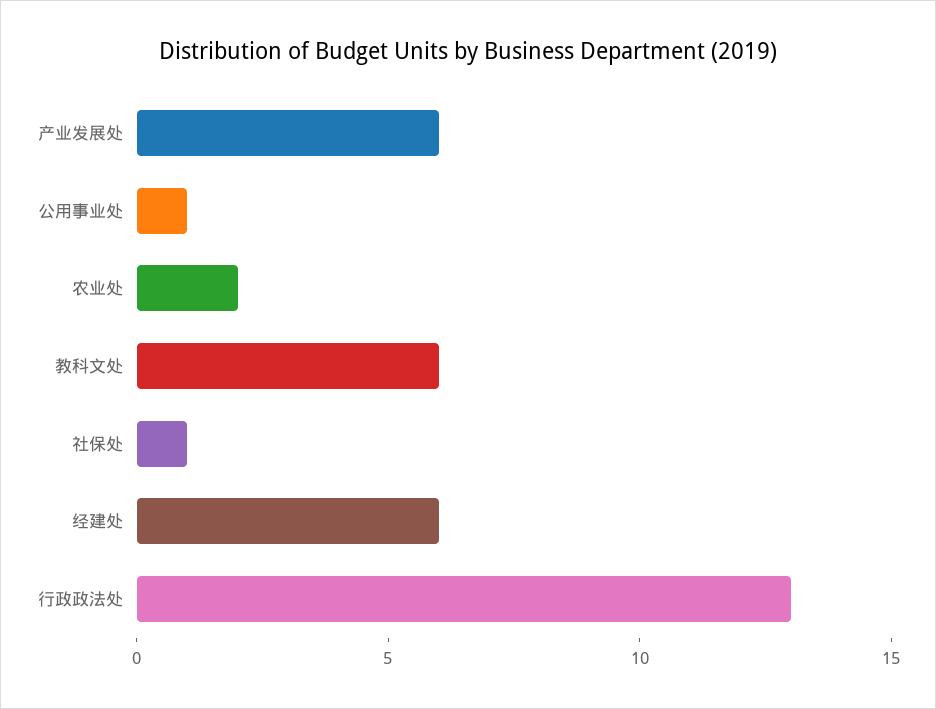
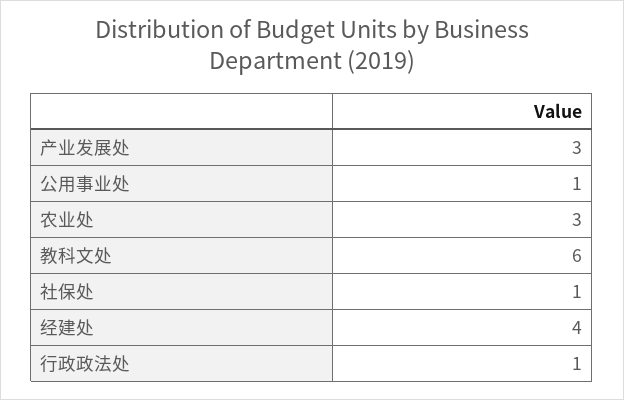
  {
-   "产业发展处": 6,
+   "产业发展处": 3,
    "公用事业处": 1,
-   "农业处": 2,
+   "农业处": 3,
    "教科文处": 6,
    "社保处": 1,
-   "经建处": 6,
+   "经建处": 4,
-   "行政政法处": 13
+   "行政政法处": 1
  }

